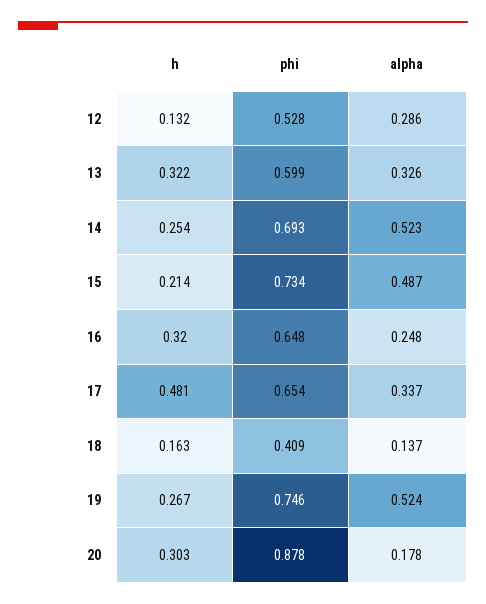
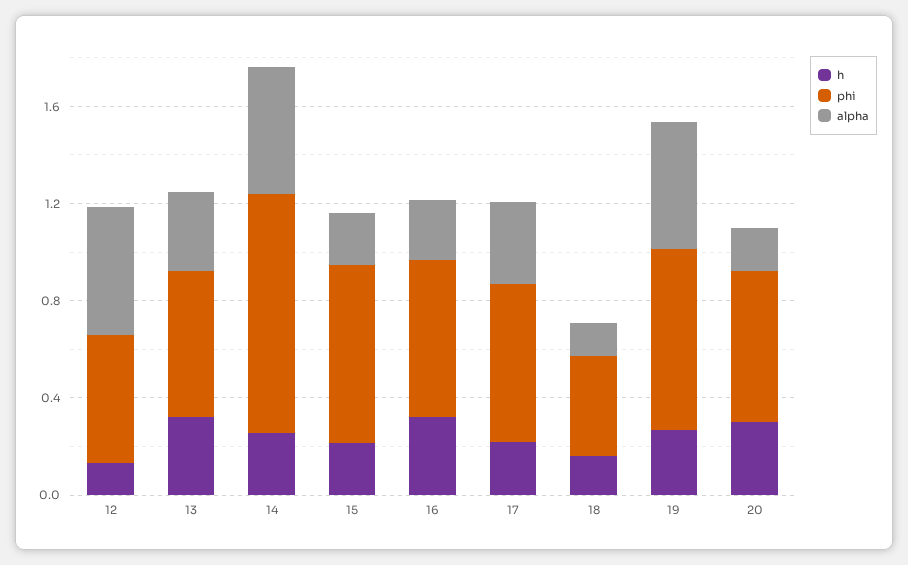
  {
    "h": {
      "12": 0.132,
      "13": 0.322,
      "14": 0.254,
      "15": 0.214,
      "16": 0.32,
-     "17": 0.481,
+     "17": 0.2,
      "18": 0.163,
      "19": 0.267,
      "20": 0.303
    },
    "phi": {
      "12": 0.528,
      "13": 0.599,
-     "14": 0.693,
+     "14": 1,
      "15": 0.734,
      "16": 0.648,
      "17": 0.654,
      "18": 0.409,
      "19": 0.746,
-     "20": 0.878
+     "20": 0.6
    },
    "alpha": {
-     "12": 0.286,
+     "12": 0.5,
      "13": 0.326,
      "14": 0.523,
-     "15": 0.487,
+     "15": 0.2,
      "16": 0.248,
      "17": 0.337,
      "18": 0.137,
      "19": 0.524,
      "20": 0.178
    }
  }

